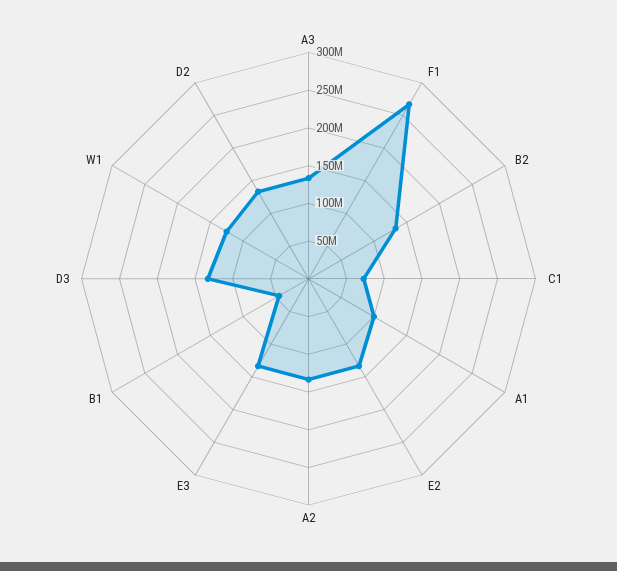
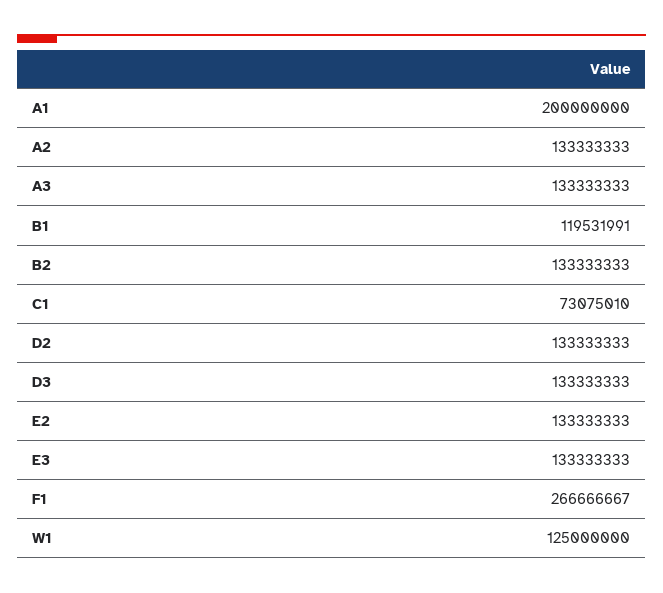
  {
    "A3": 133333333,
    "F1": 266666667,
    "B2": 133333333,
    "C1": 73075010,
-   "A1": 100000000,
+   "A1": 200000000,
    "E2": 133333333,
    "A2": 133333333,
    "E3": 133333333,
-   "B1": 50000000,
+   "B1": 119531991,
    "D3": 133333333,
    "W1": 125000000,
    "D2": 133333333
  }

